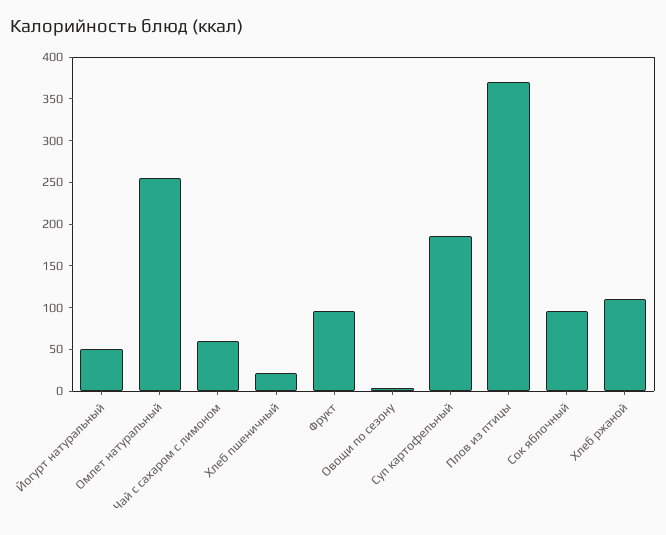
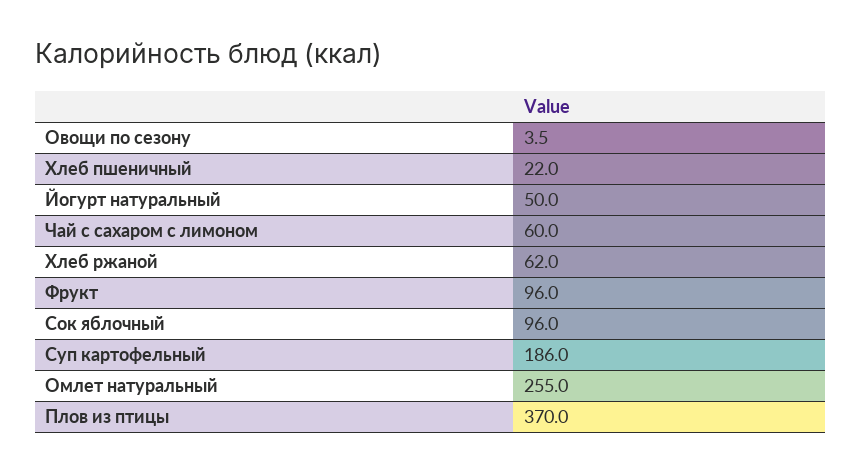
  {
    "Йогурт натуральный": 50,
    "Омлет натуральный": 255,
    "Чай с сахаром с лимоном": 60,
    "Хлеб пшеничный": 22,
    "Фрукт": 96,
    "Овощи по сезону": 3.5,
    "Суп картофельный": 186,
    "Плов из птицы": 370,
    "Сок яблочный": 96,
-   "Хлеб ржаной": 110
+   "Хлеб ржаной": 62
  }

